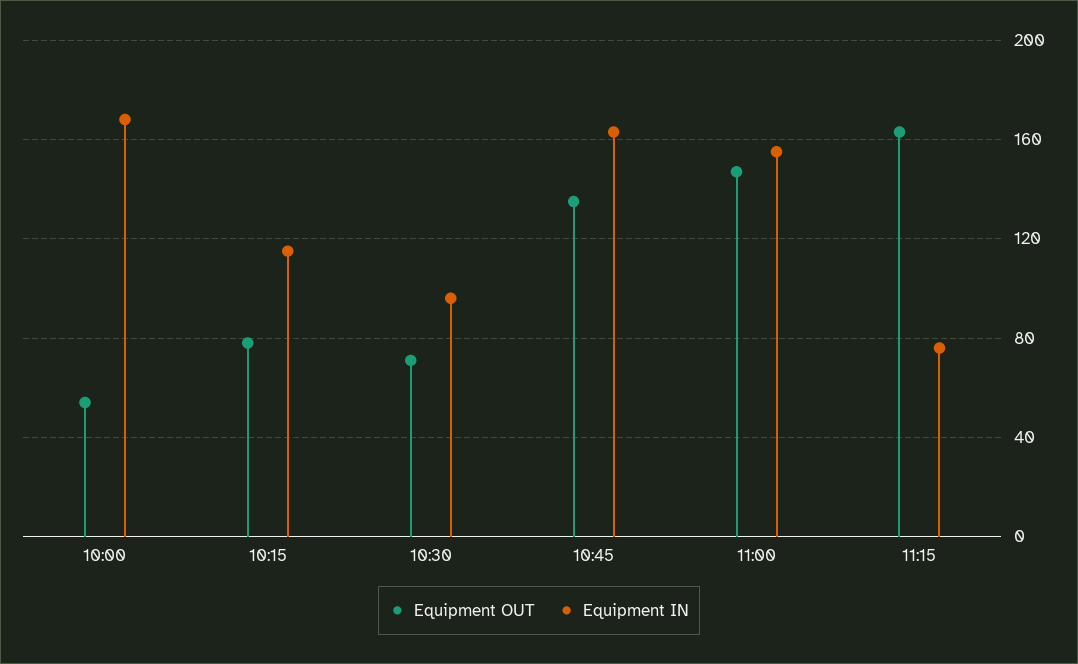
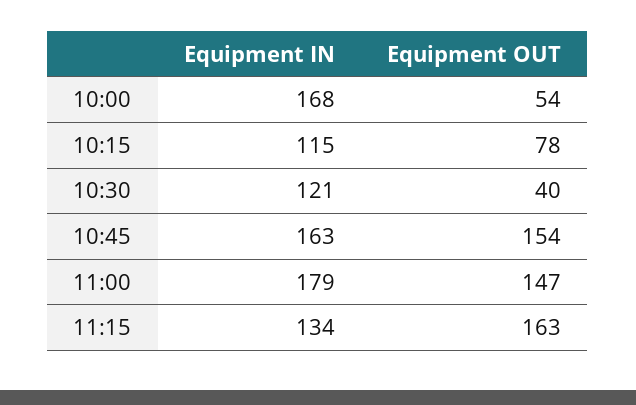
  {
    "Equipment OUT": {
      "10:00": 54,
      "10:15": 78,
-     "10:30": 70,
+     "10:30": 40,
-     "10:45": 135,
+     "10:45": 154,
      "11:00": 147,
      "11:15": 163
    },
    "Equipment IN": {
      "10:00": 168,
      "10:15": 115,
-     "10:30": 95,
+     "10:30": 121,
      "10:45": 163,
-     "11:00": 155,
+     "11:00": 179,
-     "11:15": 75
+     "11:15": 134
    }
  }

